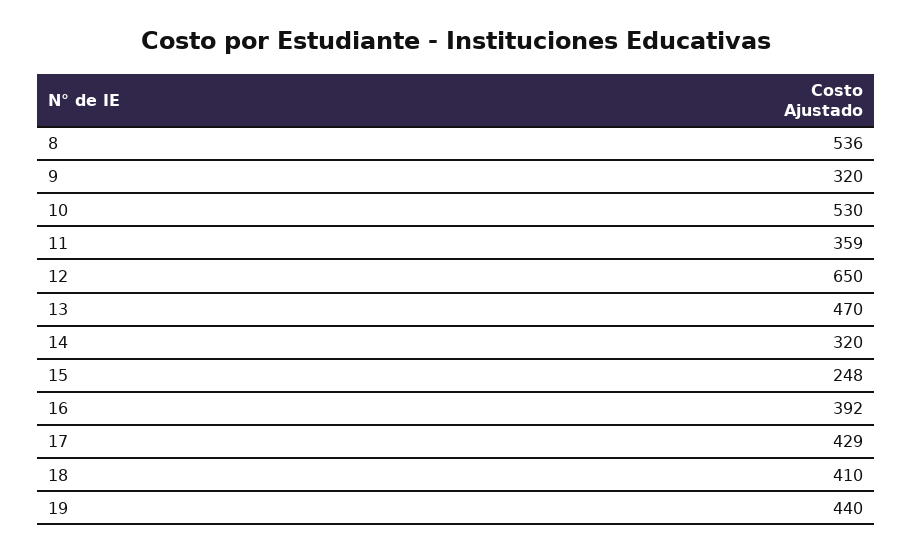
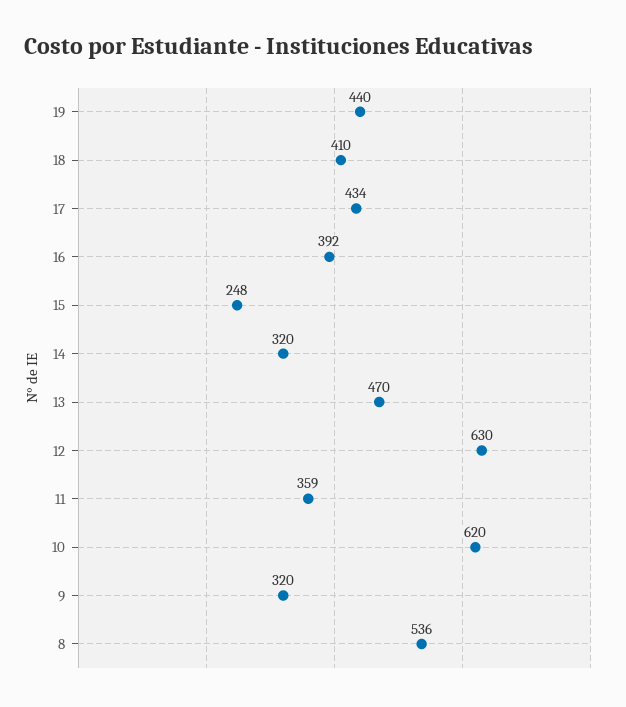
  {
    "8": 536,
    "9": 320,
-   "10": 530,
+   "10": 620,
    "11": 359,
-   "12": 650,
+   "12": 630,
    "13": 470,
    "14": 320,
    "15": 248,
    "16": 392,
-   "17": 429,
+   "17": 434,
    "18": 410,
    "19": 440
  }

